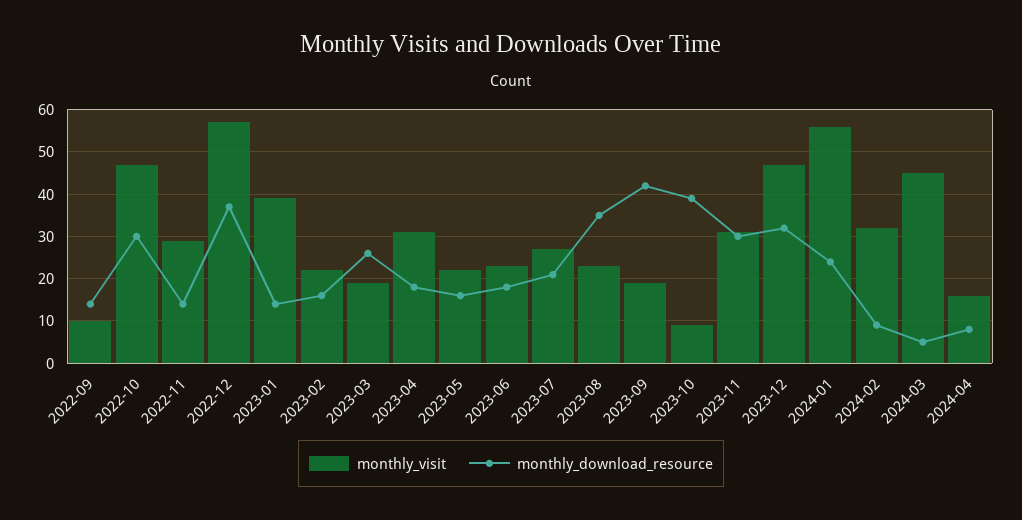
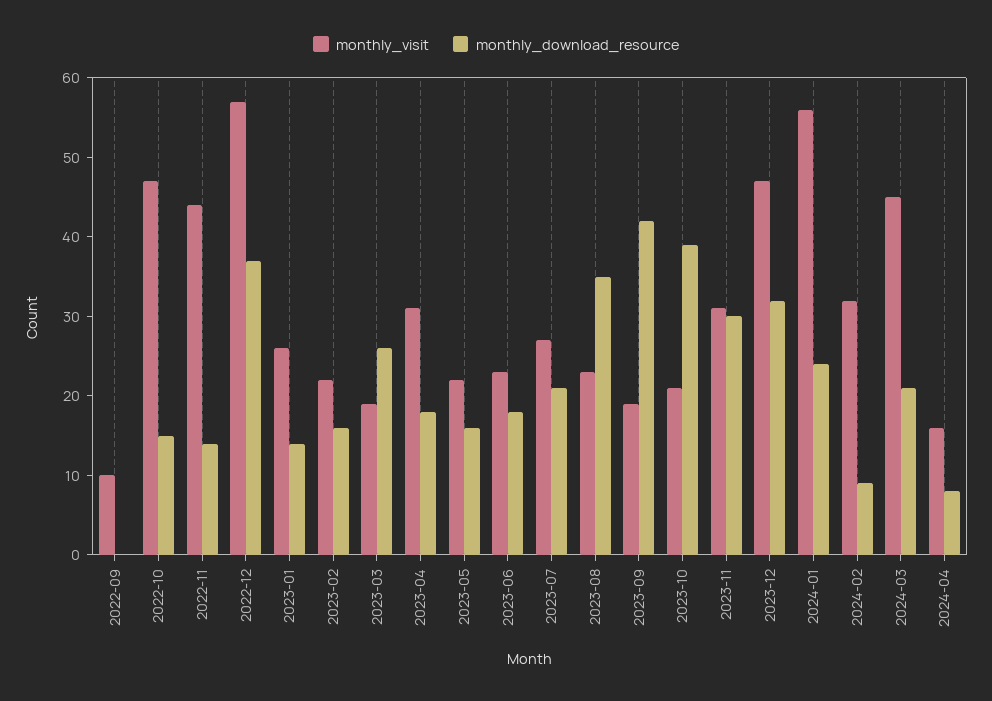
  {
    "monthly_visit": {
      "2022-09": 10,
      "2022-10": 45,
-     "2022-11": 30,
+     "2022-11": 45,
      "2022-12": 55,
-     "2023-01": 40,
+     "2023-01": 25,
      "2023-02": 20,
      "2023-03": 20,
      "2023-04": 30,
      "2023-05": 20,
      "2023-06": 25,
      "2023-07": 25,
      "2023-08": 25,
      "2023-09": 20,
-     "2023-10": 10,
+     "2023-10": 20,
      "2023-11": 30,
      "2023-12": 45,
      "2024-01": 55,
      "2024-02": 30,
      "2024-03": 45,
      "2024-04": 15
    },
    "monthly_download_resource": {
-     "2022-09": 15,
+     "2022-09": 0,
-     "2022-10": 30,
+     "2022-10": 15,
      "2022-11": 15,
      "2022-12": 35,
      "2023-01": 15,
      "2023-02": 15,
      "2023-03": 25,
      "2023-04": 20,
      "2023-05": 15,
      "2023-06": 20,
      "2023-07": 20,
      "2023-08": 35,
      "2023-09": 40,
      "2023-10": 40,
      "2023-11": 30,
      "2023-12": 30,
      "2024-01": 25,
      "2024-02": 10,
-     "2024-03": 5,
+     "2024-03": 20,
      "2024-04": 10
    }
  }

